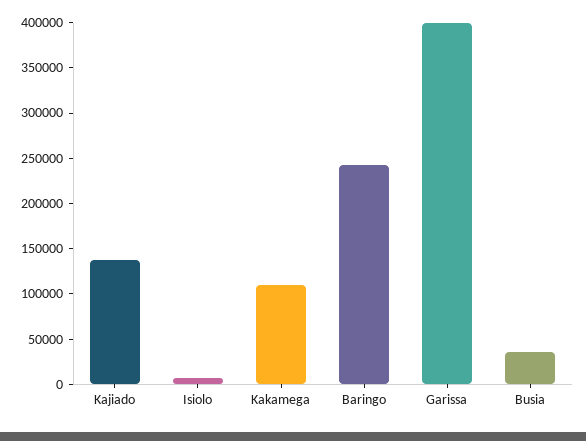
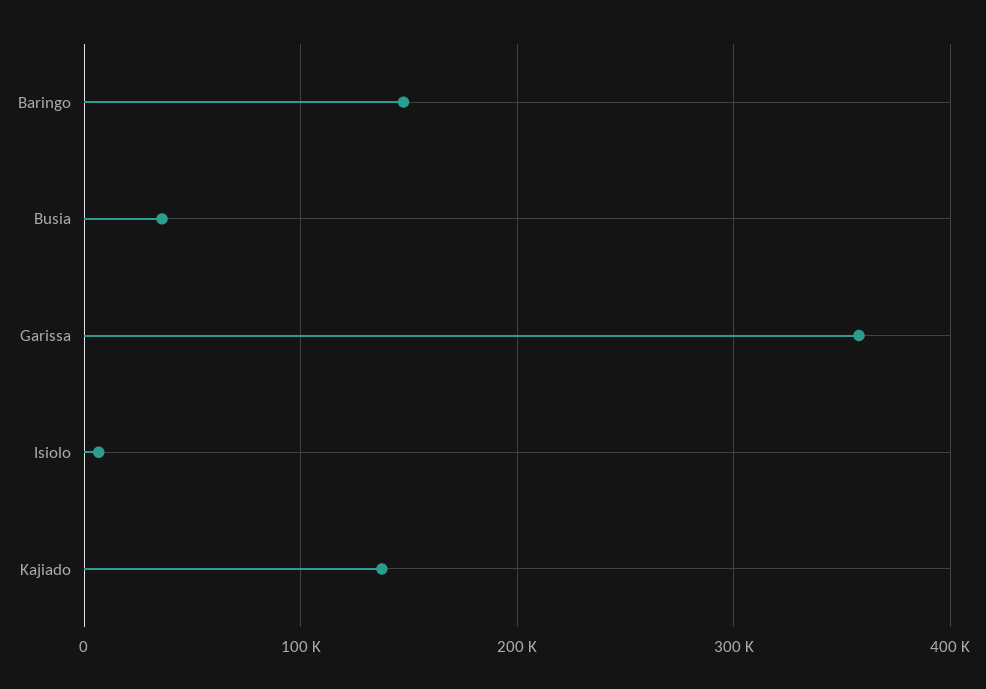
  {
    "Kajiado": 140000,
    "Isiolo": 10000,
-   "Kakamega": 110000,
-   "Baringo": 240000,
+   "Baringo": 150000,
-   "Garissa": 400000,
+   "Garissa": 360000,
    "Busia": 40000
  }

